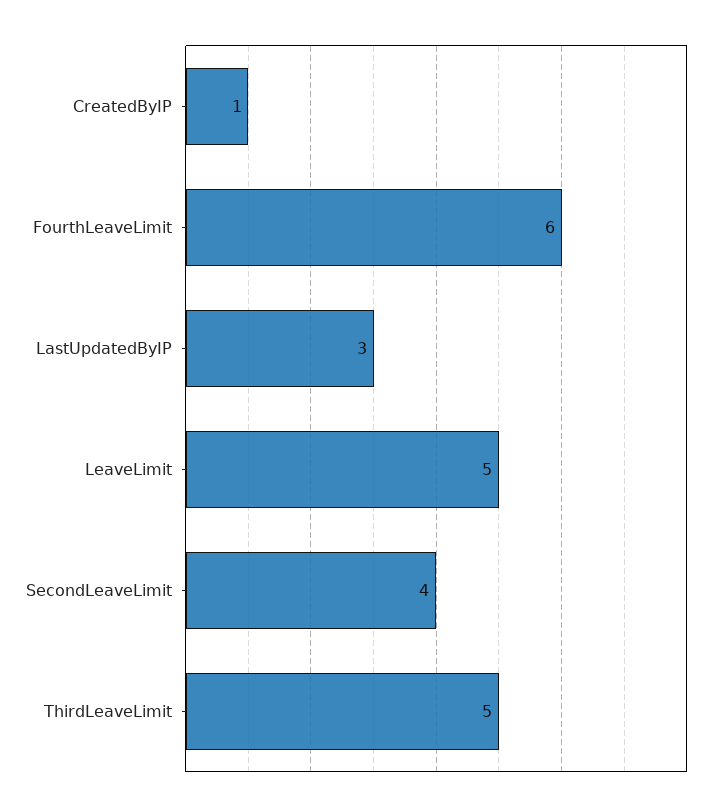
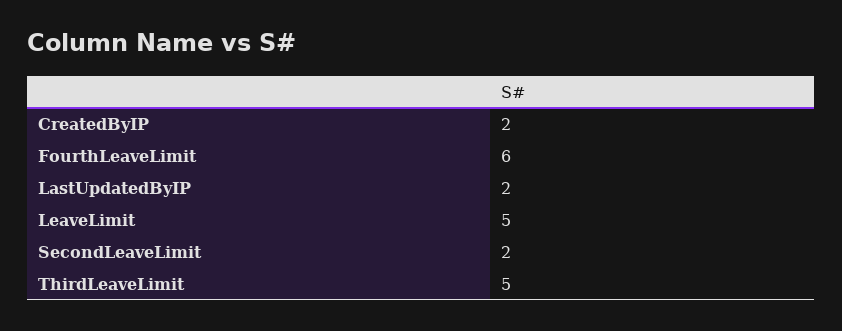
  {
-   "CreatedByIP": 1,
+   "CreatedByIP": 2,
    "FourthLeaveLimit": 6,
-   "LastUpdatedByIP": 3,
+   "LastUpdatedByIP": 2,
    "LeaveLimit": 5,
-   "SecondLeaveLimit": 4,
+   "SecondLeaveLimit": 2,
    "ThirdLeaveLimit": 5
  }

